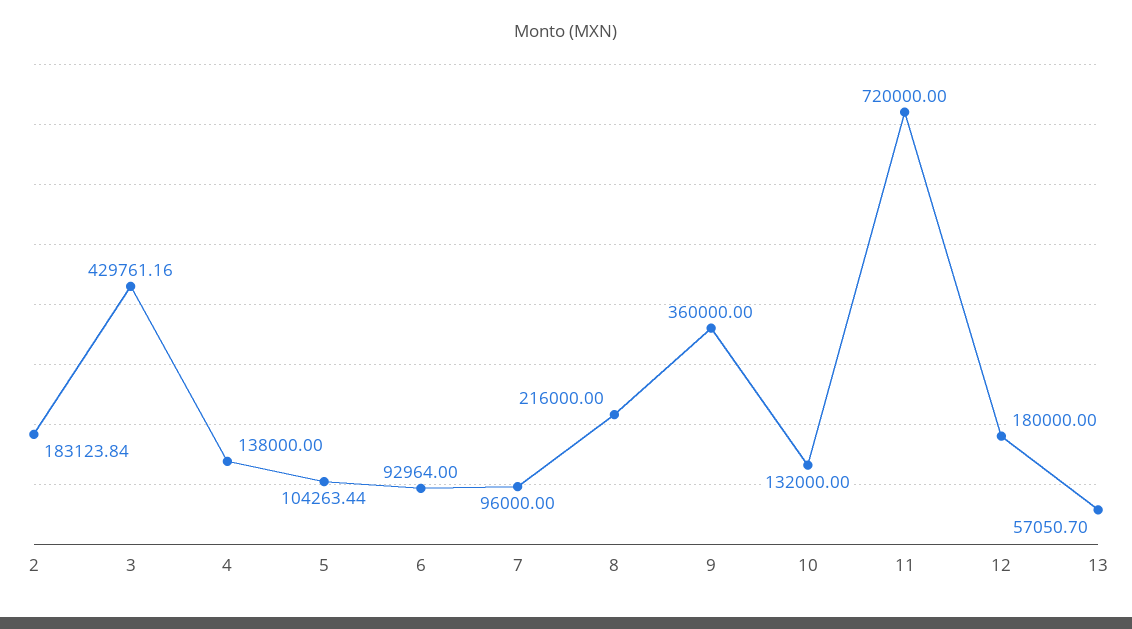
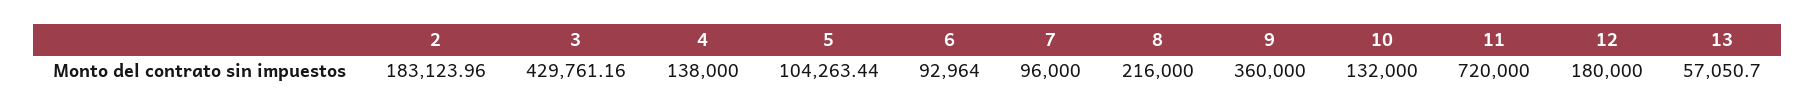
  {
-   "2": 183123.84,
+   "2": 183123.96,
    "3": 429761.16,
    "4": 138000,
    "5": 104263.44,
    "6": 92964,
    "7": 96000,
    "8": 216000,
    "9": 360000,
    "10": 132000,
    "11": 720000,
    "12": 180000,
    "13": 57050.7
  }

